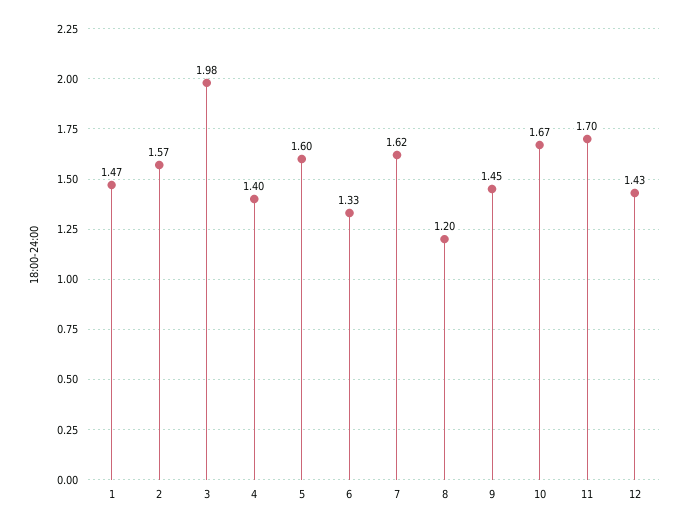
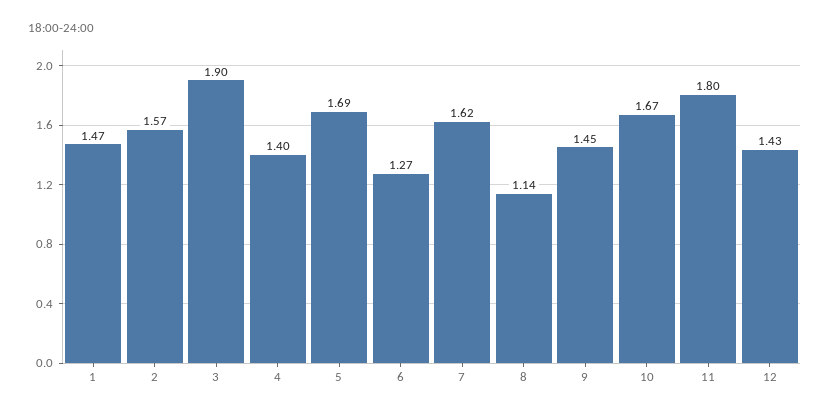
  {
    "1": 1.47,
    "2": 1.57,
-   "3": 1.98,
+   "3": 1.9,
    "4": 1.4,
-   "5": 1.6,
+   "5": 1.69,
-   "6": 1.33,
+   "6": 1.27,
    "7": 1.62,
-   "8": 1.2,
+   "8": 1.14,
    "9": 1.45,
    "10": 1.67,
-   "11": 1.7,
+   "11": 1.8,
    "12": 1.43
  }

